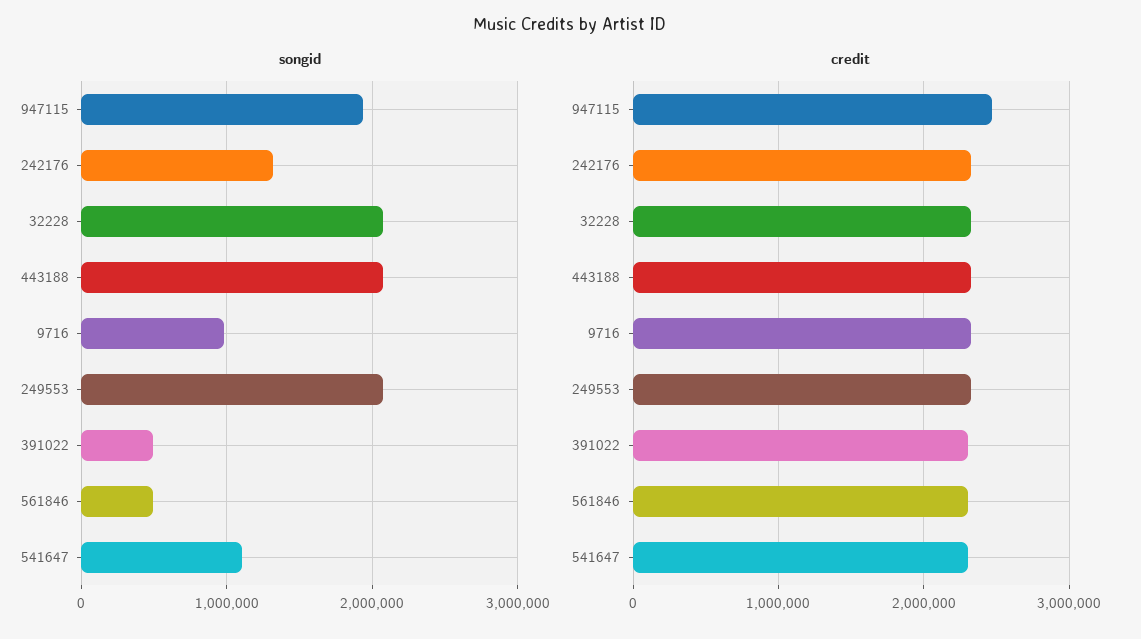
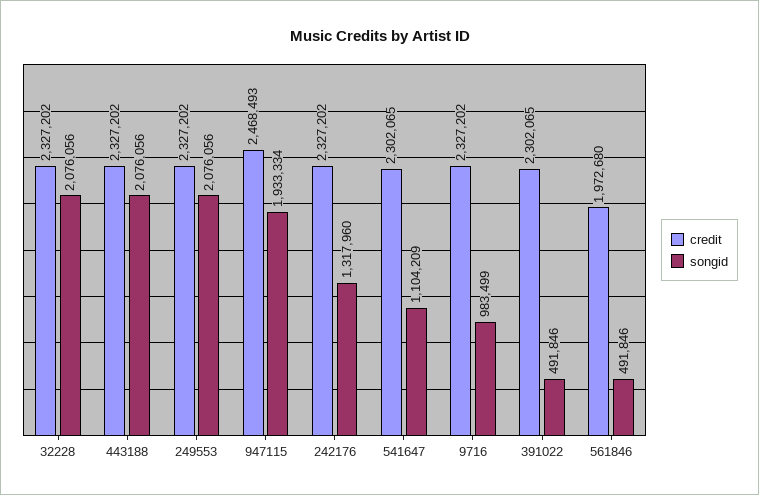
  {
    "songid": {
      "947115": 1933334,
      "242176": 1317960,
      "32228": 2076056,
      "443188": 2076056,
      "9716": 983499,
      "249553": 2076056,
      "391022": 491846,
      "561846": 491846,
      "541647": 1104209
    },
    "credit": {
      "947115": 2468493,
      "242176": 2327202,
      "32228": 2327202,
      "443188": 2327202,
      "9716": 2327202,
      "249553": 2327202,
      "391022": 2302065,
-     "561846": 2300000,
+     "561846": 1972680,
      "541647": 2302065
    }
  }

